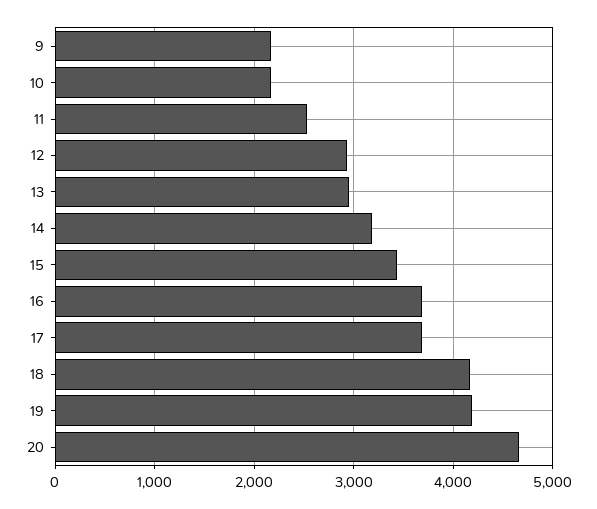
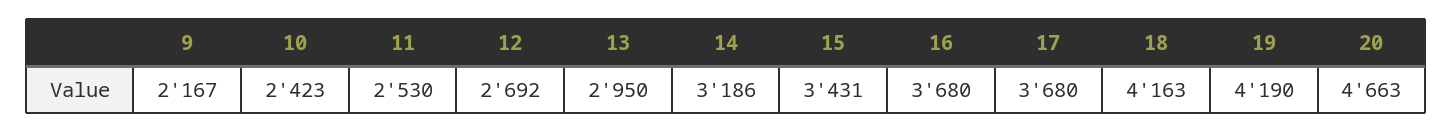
  {
    "9": 2167,
-   "10": 2200,
+   "10": 2423,
    "11": 2530,
-   "12": 2900,
+   "12": 2692,
    "13": 2950,
    "14": 3186,
    "15": 3431,
    "16": 3680,
    "17": 3680,
    "18": 4163,
    "19": 4190,
    "20": 4663
  }

